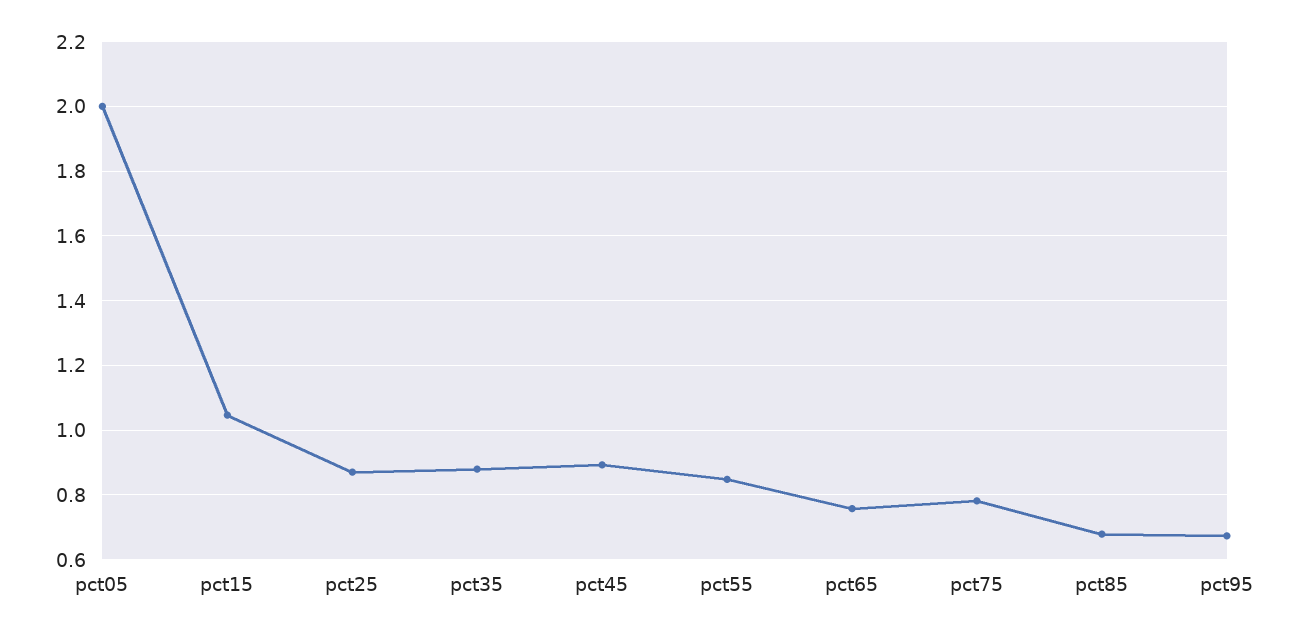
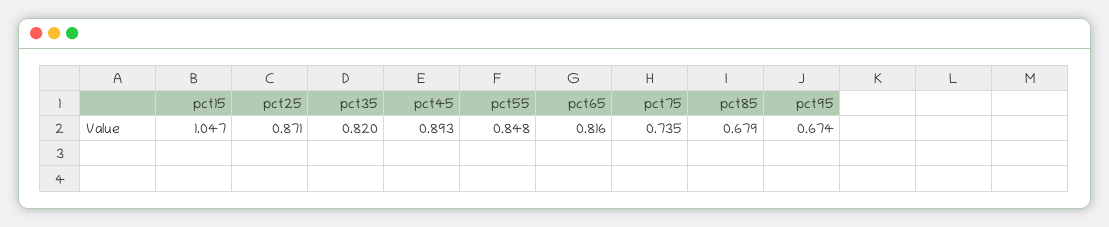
  {
-   "pct05": 2,
    "pct15": 1.047,
    "pct25": 0.871,
-   "pct35": 0.88,
+   "pct35": 0.82,
    "pct45": 0.893,
    "pct55": 0.848,
-   "pct65": 0.76,
+   "pct65": 0.816,
-   "pct75": 0.78,
+   "pct75": 0.735,
    "pct85": 0.679,
    "pct95": 0.674
  }

